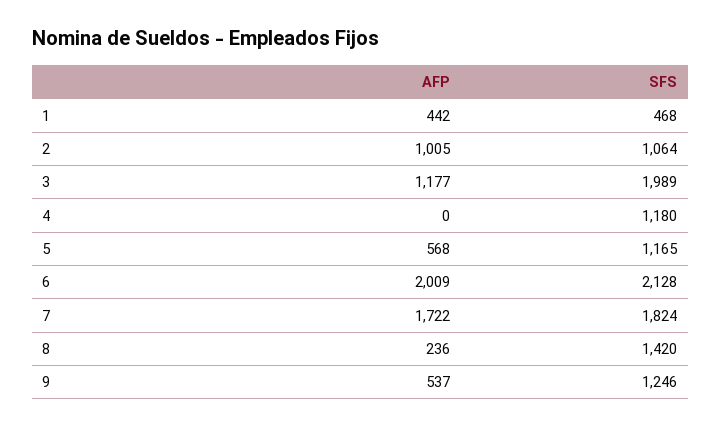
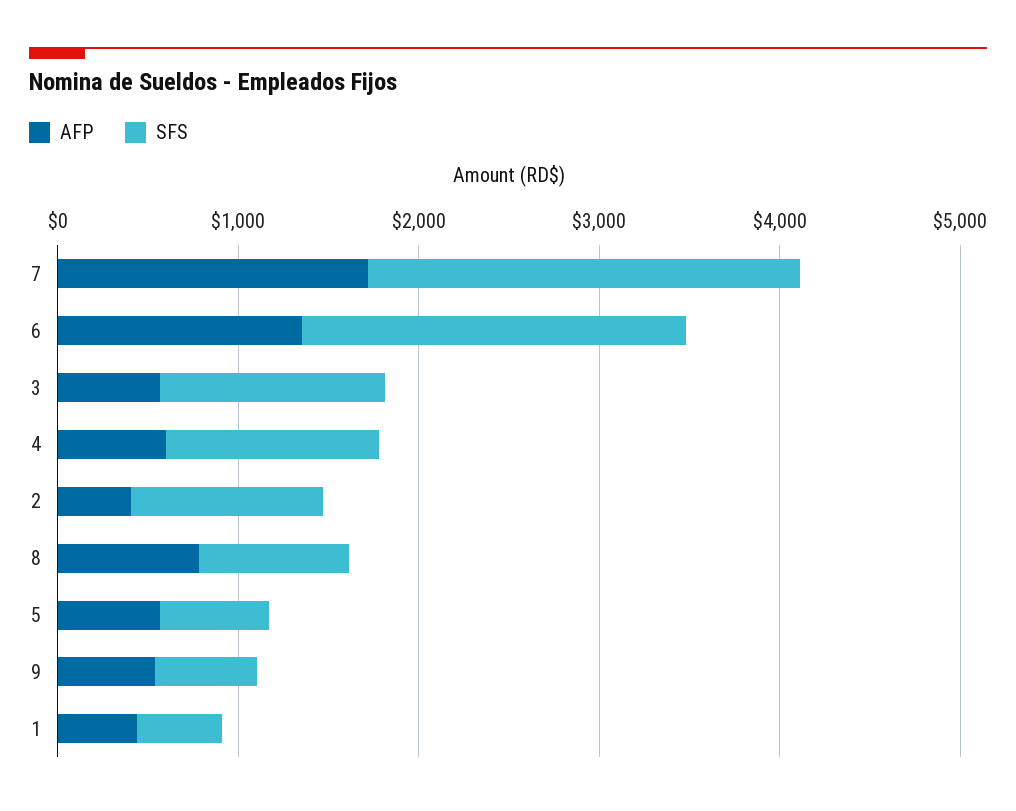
  {
    "AFP": {
      "1": 442,
-     "2": 1005,
+     "2": 400,
-     "3": 1177,
+     "3": 600,
-     "4": 0,
+     "4": 600,
      "5": 568,
-     "6": 2009,
+     "6": 1400,
      "7": 1722,
-     "8": 236,
+     "8": 800,
      "9": 537
    },
    "SFS": {
      "1": 468,
      "2": 1064,
-     "3": 1989,
+     "3": 1200,
      "4": 1180,
-     "5": 1165,
+     "5": 600,
      "6": 2128,
-     "7": 1824,
+     "7": 2400,
-     "8": 1420,
+     "8": 800,
-     "9": 1246
+     "9": 600
    }
  }

